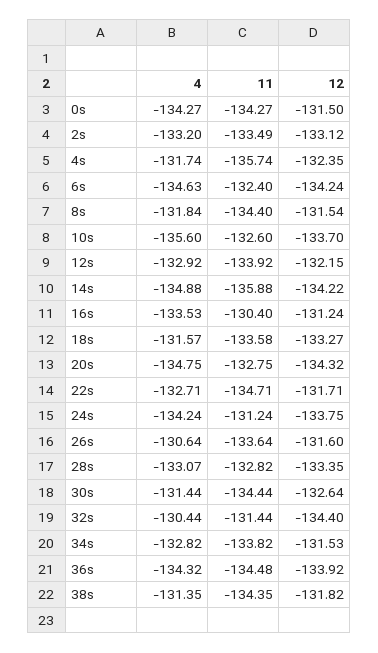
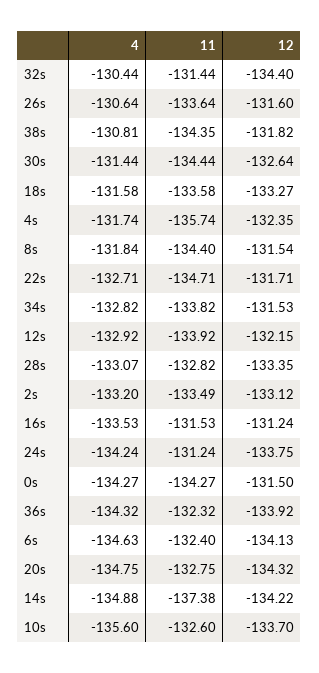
  {
    "4": {
      "0s": -134.27,
      "2s": -133.2,
      "4s": -131.74,
      "6s": -134.63,
      "8s": -131.84,
      "10s": -135.6,
      "12s": -132.92,
      "14s": -134.88,
      "16s": -133.53,
-     "18s": -131.57,
+     "18s": -131.58,
      "20s": -134.75,
      "22s": -132.71,
      "24s": -134.24,
      "26s": -130.64,
      "28s": -133.07,
      "30s": -131.44,
      "32s": -130.44,
      "34s": -132.82,
      "36s": -134.32,
-     "38s": -131.35
+     "38s": -130.81
    },
    "11": {
      "0s": -134.27,
      "2s": -133.49,
      "4s": -135.74,
      "6s": -132.4,
      "8s": -134.4,
      "10s": -132.6,
      "12s": -133.92,
-     "14s": -135.88,
+     "14s": -137.38,
-     "16s": -130.4,
+     "16s": -131.53,
      "18s": -133.58,
      "20s": -132.75,
      "22s": -134.71,
      "24s": -131.24,
      "26s": -133.64,
      "28s": -132.82,
      "30s": -134.44,
      "32s": -131.44,
      "34s": -133.82,
-     "36s": -134.48,
+     "36s": -132.32,
      "38s": -134.35
    },
    "12": {
      "0s": -131.5,
      "2s": -133.12,
      "4s": -132.35,
-     "6s": -134.24,
+     "6s": -134.13,
      "8s": -131.54,
      "10s": -133.7,
      "12s": -132.15,
      "14s": -134.22,
      "16s": -131.24,
      "18s": -133.27,
      "20s": -134.32,
      "22s": -131.71,
      "24s": -133.75,
      "26s": -131.6,
      "28s": -133.35,
      "30s": -132.64,
      "32s": -134.4,
      "34s": -131.53,
      "36s": -133.92,
      "38s": -131.82
    }
  }

